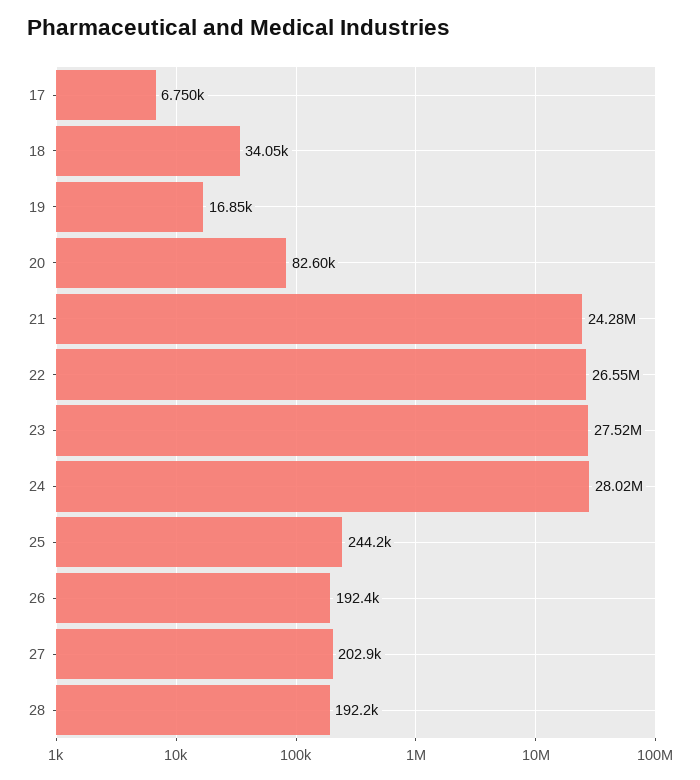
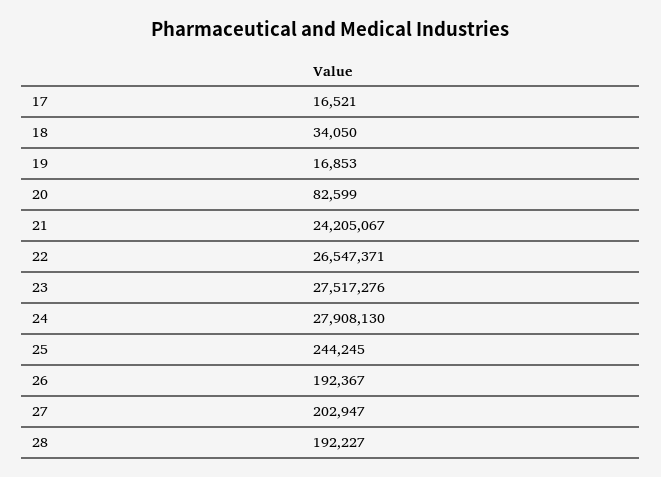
  {
-   "17": 6750,
+   "17": 16521,
    "18": 34050,
    "19": 16853,
    "20": 82599,
-   "21": 24280000,
+   "21": 24205067,
    "22": 26547371,
    "23": 27517276,
-   "24": 28020000,
+   "24": 27908130,
    "25": 244245,
    "26": 192367,
    "27": 202947,
    "28": 192227
  }

